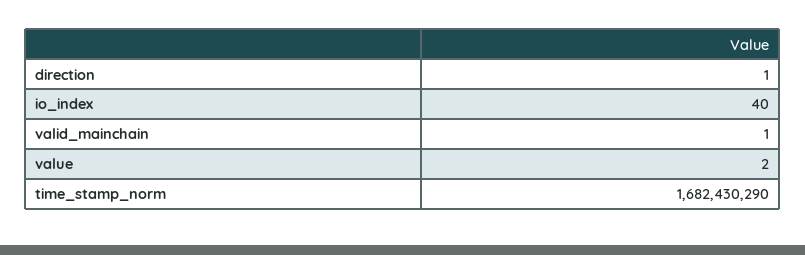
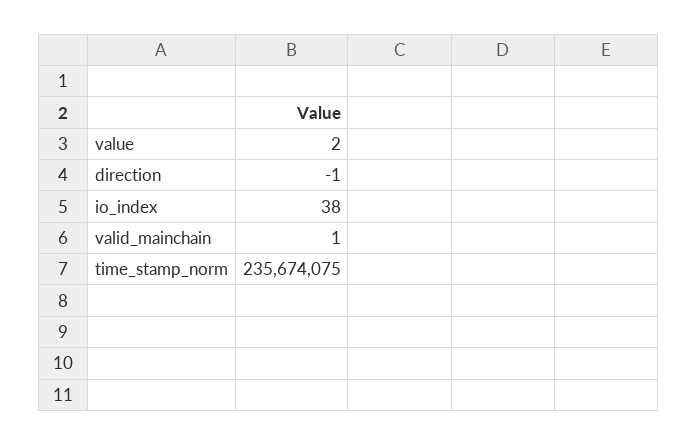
  {
-   "direction": 1,
+   "direction": -1,
-   "io_index": 40,
+   "io_index": 38,
    "valid_mainchain": 1,
    "value": 2,
-   "time_stamp_norm": 1682430290
+   "time_stamp_norm": 235674075
  }

